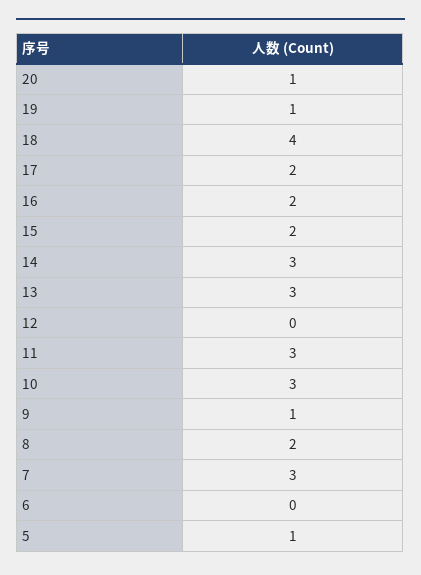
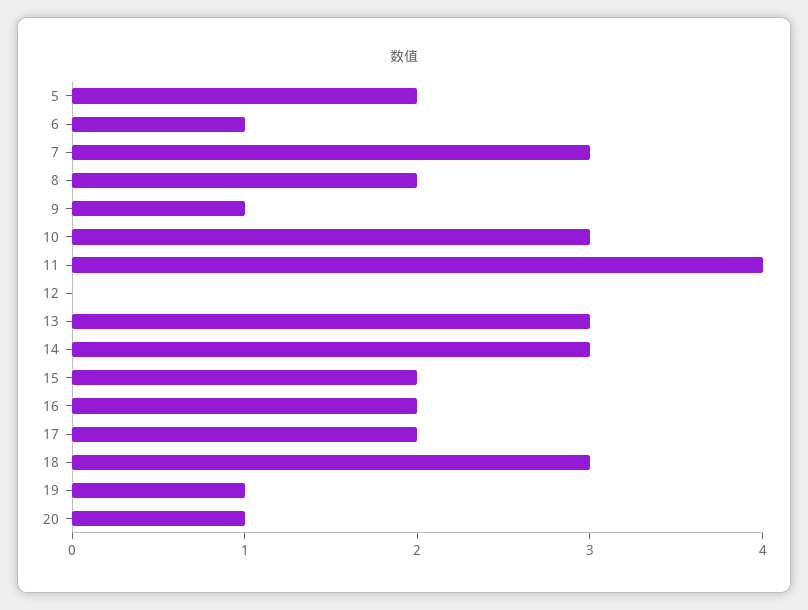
  {
    "20": 1,
    "19": 1,
-   "18": 4,
+   "18": 3,
    "17": 2,
    "16": 2,
    "15": 2,
    "14": 3,
    "13": 3,
    "12": 0,
-   "11": 3,
+   "11": 4,
    "10": 3,
    "9": 1,
    "8": 2,
    "7": 3,
-   "6": 0,
+   "6": 1,
-   "5": 1
+   "5": 2
  }

